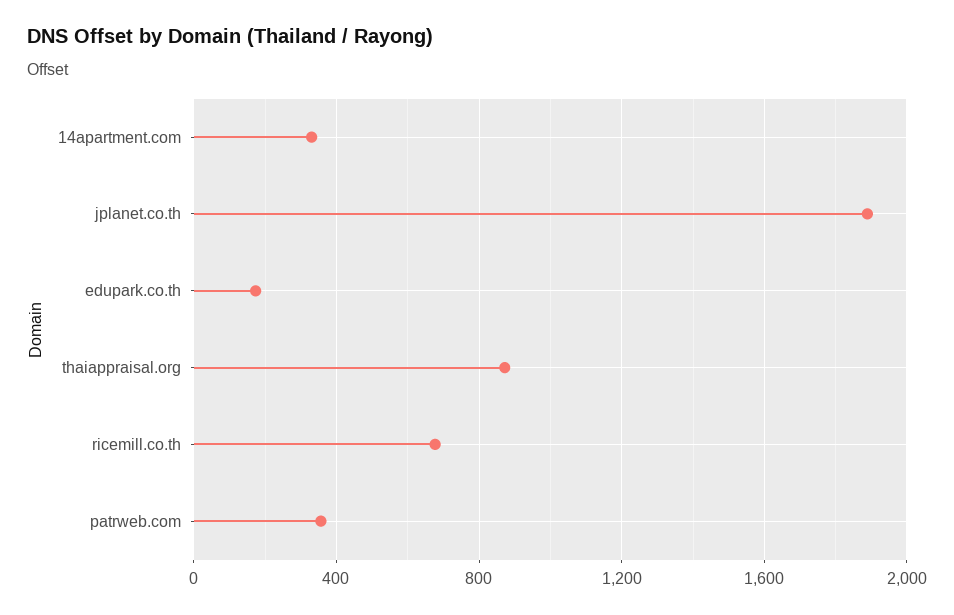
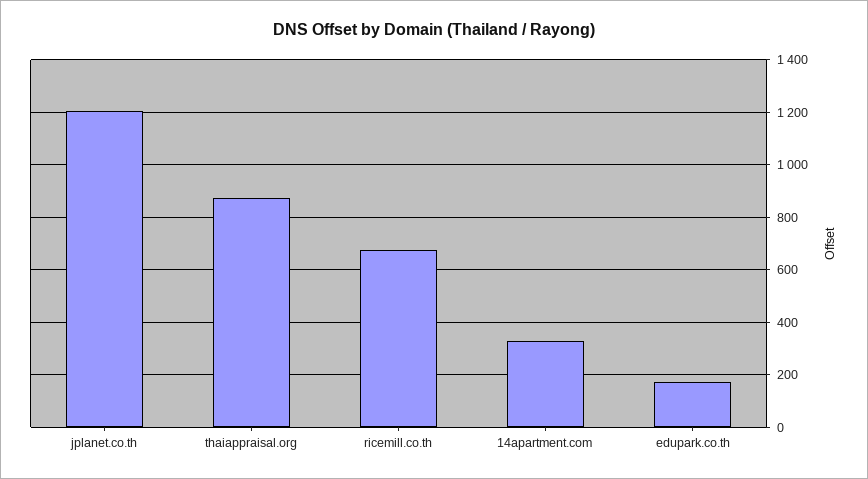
  {
    "14apartment.com": 325,
-   "jplanet.co.th": 1900,
+   "jplanet.co.th": 1200,
    "edupark.co.th": 175,
    "thaiappraisal.org": 875,
-   "ricemill.co.th": 675,
+   "ricemill.co.th": 675
-   "patrweb.com": 350
  }

